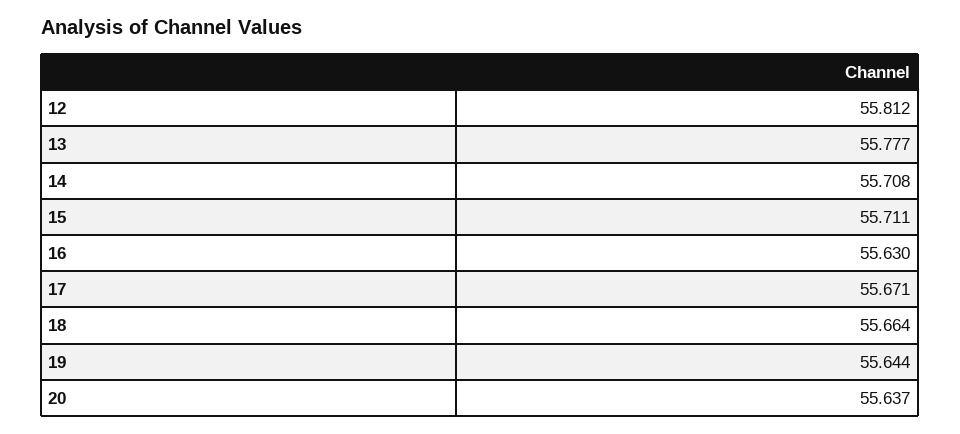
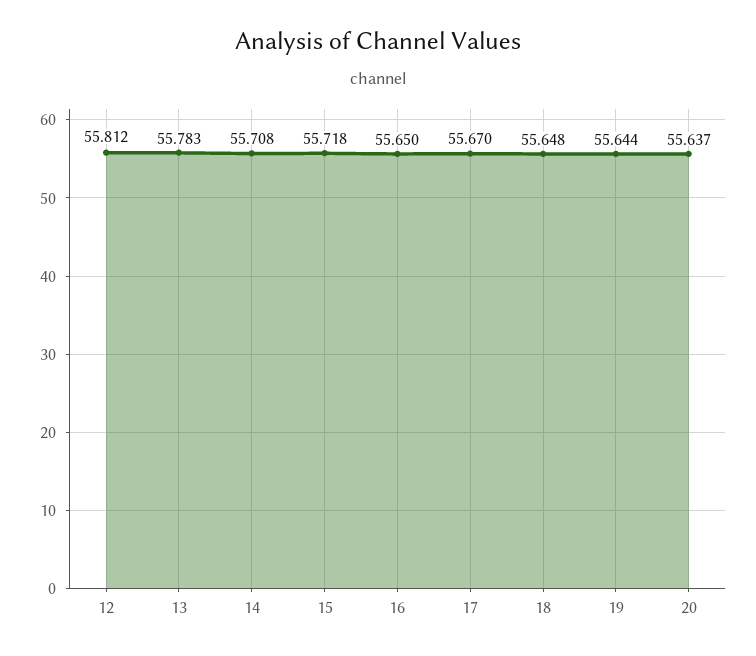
  {
    "12": 55.812,
-   "13": 55.777,
+   "13": 55.783,
    "14": 55.708,
-   "15": 55.711,
+   "15": 55.718,
-   "16": 55.63,
+   "16": 55.65,
-   "17": 55.671,
+   "17": 55.67,
-   "18": 55.664,
+   "18": 55.648,
    "19": 55.644,
    "20": 55.637
  }

